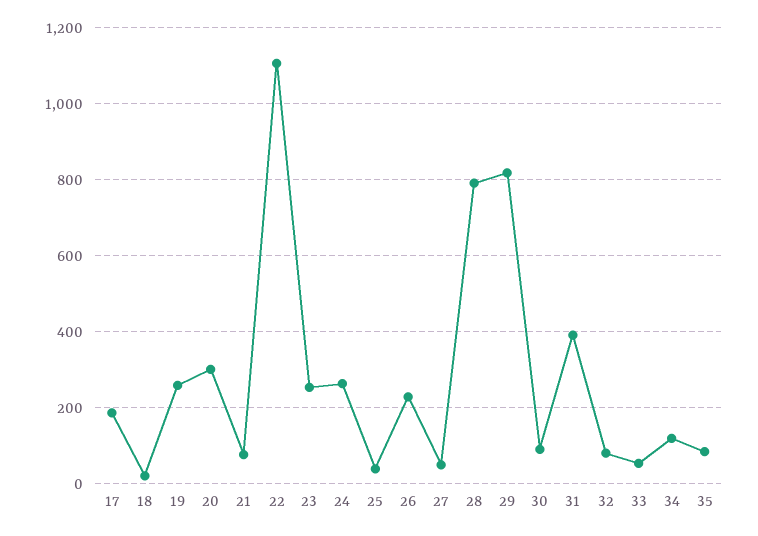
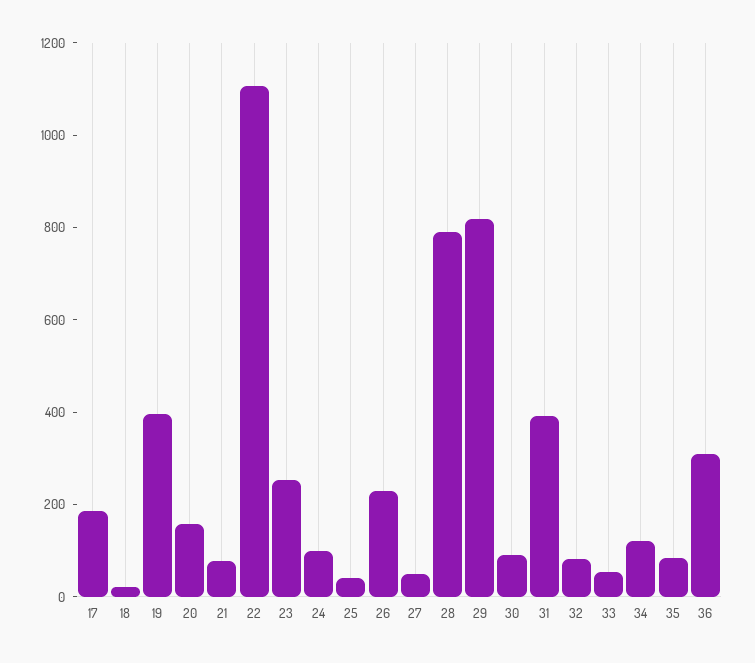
  {
    "17": 180,
    "18": 20,
-   "19": 260,
+   "19": 400,
-   "20": 300,
+   "20": 150,
    "21": 80,
    "22": 1100,
    "23": 260,
-   "24": 260,
+   "24": 100,
    "25": 40,
    "26": 220,
    "27": 60,
    "28": 800,
    "29": 820,
    "30": 100,
    "31": 400,
    "32": 80,
    "33": 60,
    "34": 120,
-   "35": 80
+   "35": 80,
+   "36": 300
  }

